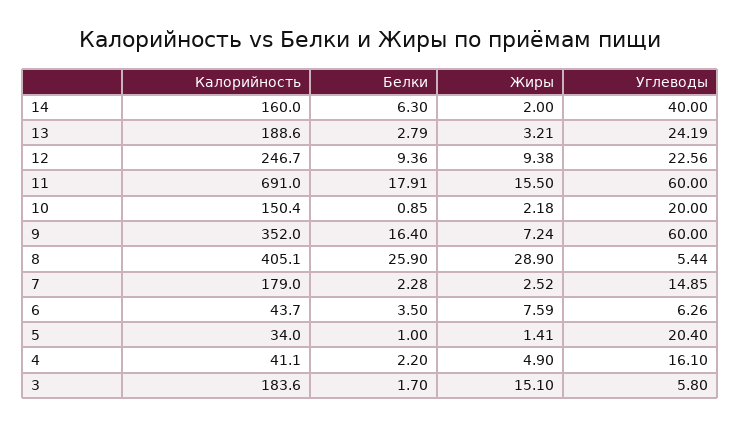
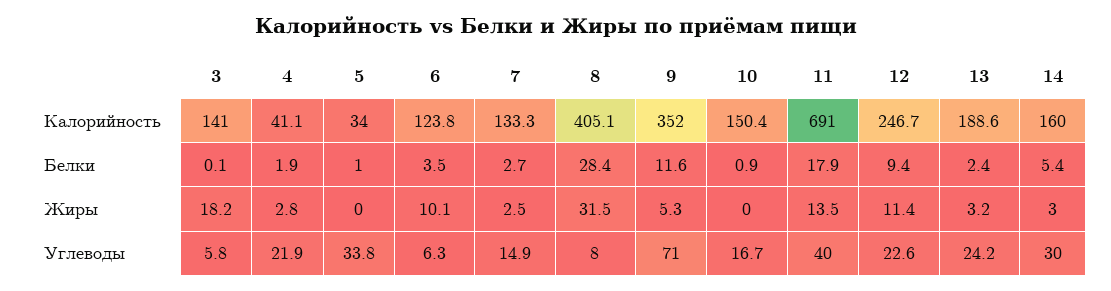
  {
    "Калорийность": {
      "14": 160,
      "13": 188.6,
      "12": 246.7,
      "11": 691,
      "10": 150.4,
      "9": 352,
      "8": 405.1,
-     "7": 179,
+     "7": 133.3,
-     "6": 43.7,
+     "6": 123.8,
      "5": 34,
      "4": 41.1,
-     "3": 183.6
+     "3": 141
    },
    "Белки": {
-     "14": 6.3,
+     "14": 5.4,
-     "13": 2.79,
+     "13": 2.4,
      "12": 9.36,
      "11": 17.91,
      "10": 0.85,
-     "9": 16.4,
+     "9": 11.6,
-     "8": 25.9,
+     "8": 28.4,
-     "7": 2.28,
+     "7": 2.7,
      "6": 3.5,
      "5": 1,
-     "4": 2.2,
+     "4": 1.9,
-     "3": 1.7
+     "3": 0.1
    },
    "Жиры": {
-     "14": 2,
+     "14": 3,
      "13": 3.21,
-     "12": 9.38,
+     "12": 11.4,
-     "11": 15.5,
+     "11": 13.5,
-     "10": 2.18,
+     "10": 0,
-     "9": 7.24,
+     "9": 5.3,
-     "8": 28.9,
+     "8": 31.5,
      "7": 2.52,
-     "6": 7.59,
+     "6": 10.1,
-     "5": 1.41,
+     "5": 0,
-     "4": 4.9,
+     "4": 2.8,
-     "3": 15.1
+     "3": 18.2
    },
    "Углеводы": {
-     "14": 40,
+     "14": 30,
      "13": 24.19,
      "12": 22.56,
-     "11": 60,
+     "11": 40,
-     "10": 20,
+     "10": 16.7,
-     "9": 60,
+     "9": 71,
-     "8": 5.44,
+     "8": 8,
      "7": 14.85,
      "6": 6.26,
-     "5": 20.4,
+     "5": 33.8,
-     "4": 16.1,
+     "4": 21.9,
      "3": 5.8
    }
  }

